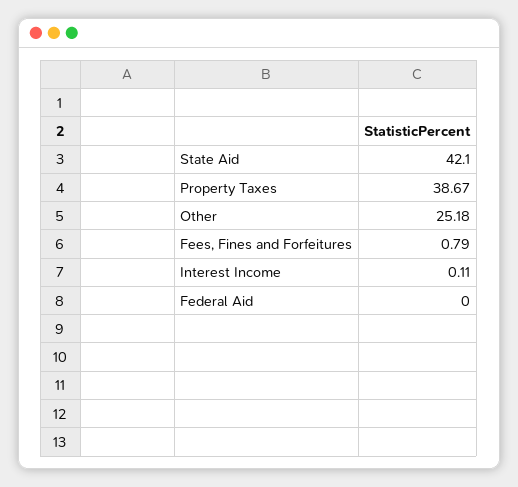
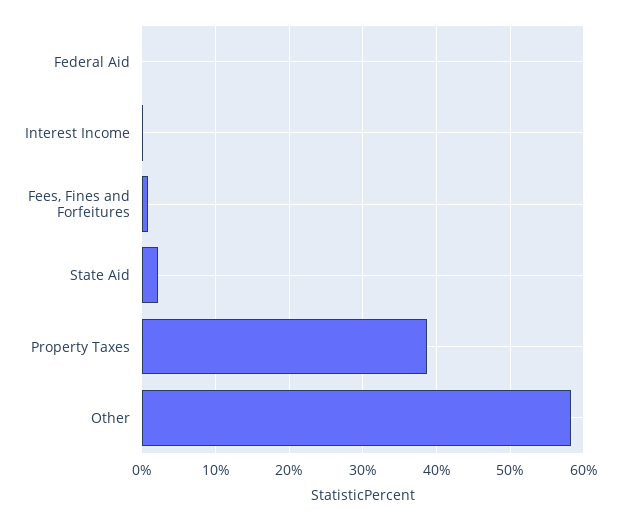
  {
-   "State Aid": 42.1,
+   "State Aid": 2,
    "Property Taxes": 38.67,
-   "Other": 25.18,
+   "Other": 58,
    "Fees, Fines and Forfeitures": 0.79,
    "Interest Income": 0.11,
    "Federal Aid": 0
  }

